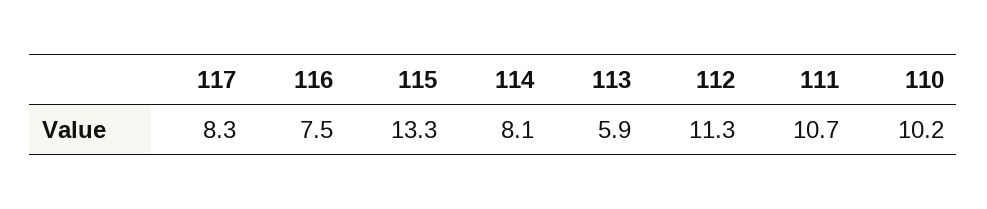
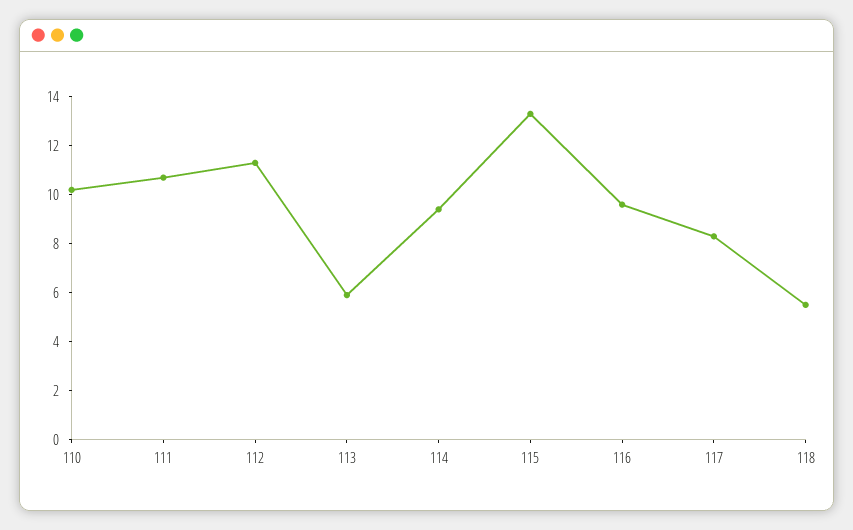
  {
    "117": 8.3,
-   "116": 7.5,
+   "116": 9.5,
    "115": 13.3,
-   "114": 8.1,
+   "114": 9.5,
    "113": 5.9,
    "112": 11.3,
    "111": 10.7,
-   "110": 10.2
+   "110": 10.2,
+   "118": 5.5
  }

